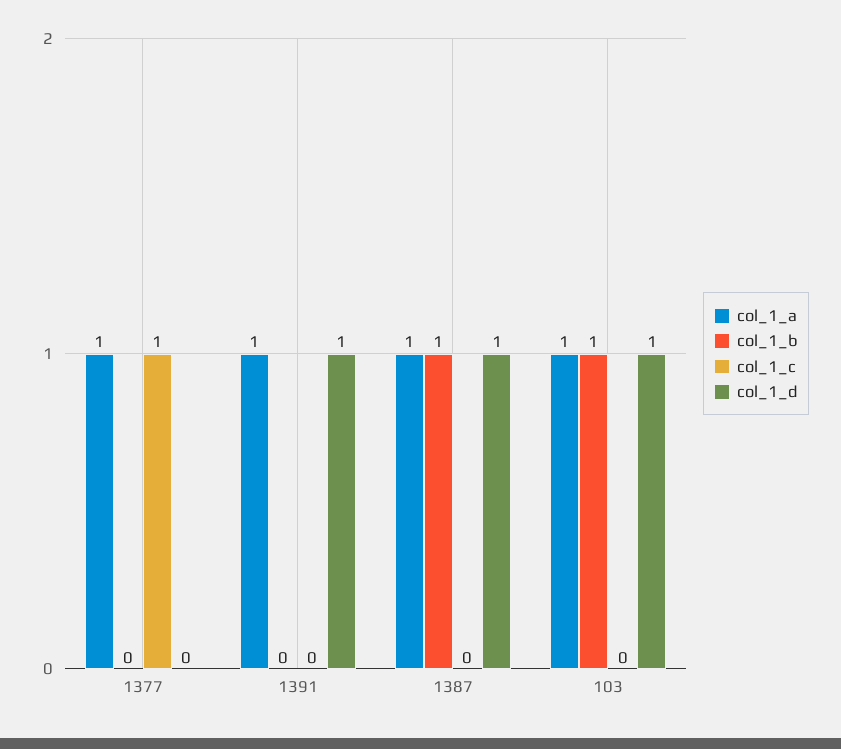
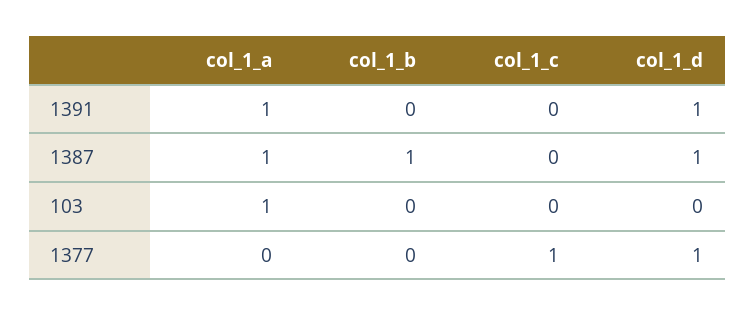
  {
    "col_1_a": {
-     "1377": 1,
+     "1377": 0,
      "1391": 1,
      "1387": 1,
      "103": 1
    },
    "col_1_b": {
      "1377": 0,
      "1391": 0,
      "1387": 1,
-     "103": 1
+     "103": 0
    },
    "col_1_c": {
      "1377": 1,
      "1391": 0,
      "1387": 0,
      "103": 0
    },
    "col_1_d": {
-     "1377": 0,
+     "1377": 1,
      "1391": 1,
      "1387": 1,
-     "103": 1
+     "103": 0
    }
  }

